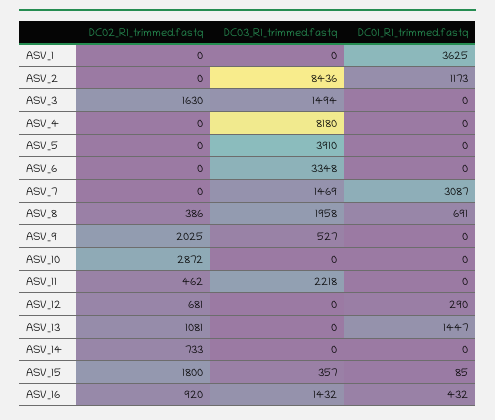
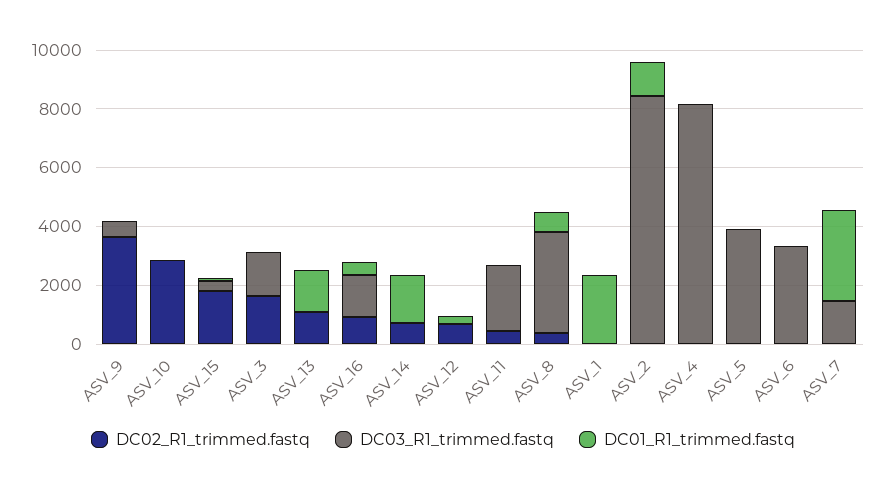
  {
    "DC02_R1_trimmed.fastq": {
      "ASV_1": 0,
      "ASV_2": 0,
      "ASV_3": 1630,
      "ASV_4": 0,
      "ASV_5": 0,
      "ASV_6": 0,
      "ASV_7": 0,
      "ASV_8": 386,
-     "ASV_9": 2025,
+     "ASV_9": 3500,
      "ASV_10": 2872,
      "ASV_11": 462,
      "ASV_12": 681,
      "ASV_13": 1081,
      "ASV_14": 733,
      "ASV_15": 1800,
      "ASV_16": 920
    },
    "DC03_R1_trimmed.fastq": {
      "ASV_1": 0,
      "ASV_2": 8436,
      "ASV_3": 1494,
      "ASV_4": 8180,
      "ASV_5": 3910,
      "ASV_6": 3348,
      "ASV_7": 1469,
-     "ASV_8": 1958,
+     "ASV_8": 3500,
      "ASV_9": 527,
      "ASV_10": 0,
      "ASV_11": 2218,
      "ASV_12": 0,
      "ASV_13": 0,
      "ASV_14": 0,
      "ASV_15": 357,
      "ASV_16": 1432
    },
    "DC01_R1_trimmed.fastq": {
-     "ASV_1": 3625,
+     "ASV_1": 2500,
      "ASV_2": 1173,
      "ASV_3": 0,
      "ASV_4": 0,
      "ASV_5": 0,
      "ASV_6": 0,
      "ASV_7": 3087,
      "ASV_8": 691,
      "ASV_9": 0,
      "ASV_10": 0,
      "ASV_11": 0,
      "ASV_12": 290,
      "ASV_13": 1447,
-     "ASV_14": 0,
+     "ASV_14": 1500,
      "ASV_15": 85,
      "ASV_16": 432
    }
  }

